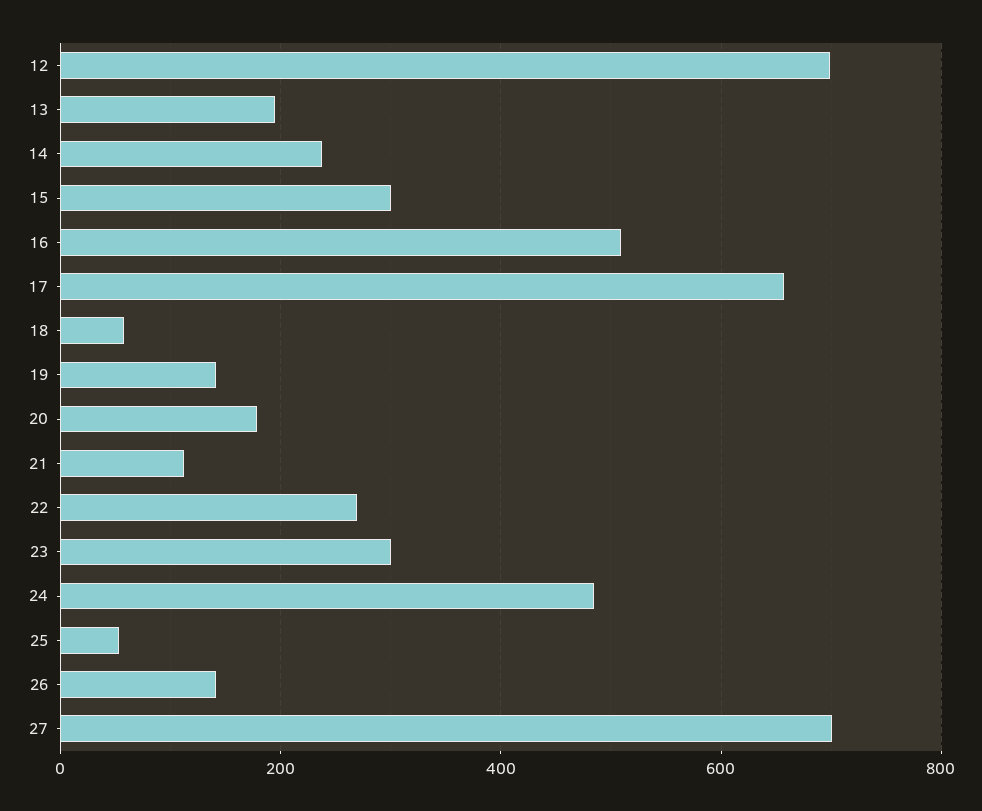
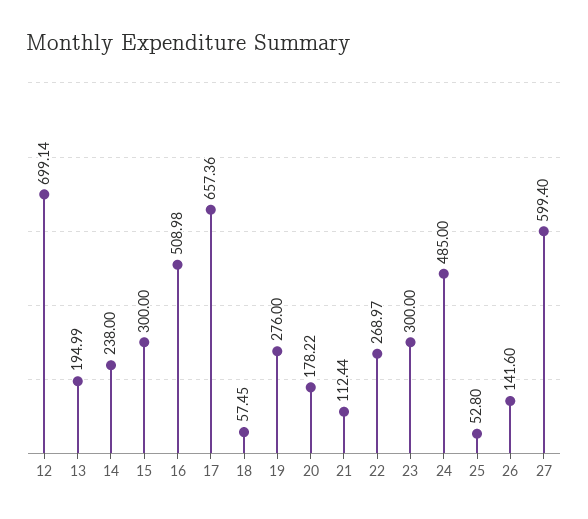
  {
    "12": 699.14,
    "13": 194.99,
    "14": 238,
    "15": 300,
    "16": 508.98,
    "17": 657.36,
    "18": 57.45,
-   "19": 140,
+   "19": 276,
    "20": 178.22,
    "21": 112.44,
    "22": 268.97,
    "23": 300,
    "24": 485,
    "25": 52.8,
    "26": 141.6,
-   "27": 700
+   "27": 599.4
  }

